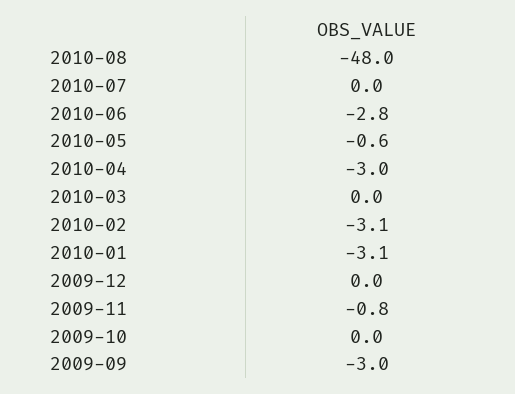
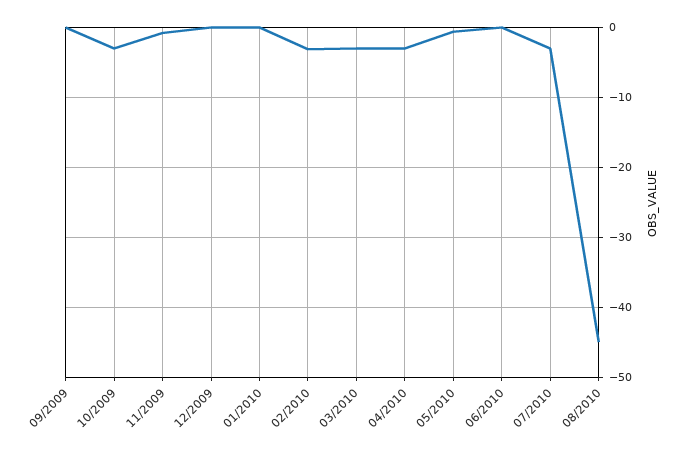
  {
-   "2010-08": -48,
+   "2010-08": -45,
-   "2010-07": 0,
+   "2010-07": -3,
-   "2010-06": -2.8,
+   "2010-06": 0,
    "2010-05": -0.6,
    "2010-04": -3,
-   "2010-03": 0,
+   "2010-03": -3,
    "2010-02": -3.1,
-   "2010-01": -3.1,
+   "2010-01": 0,
    "2009-12": 0,
    "2009-11": -0.8,
-   "2009-10": 0,
+   "2009-10": -3,
-   "2009-09": -3
+   "2009-09": 0
  }

